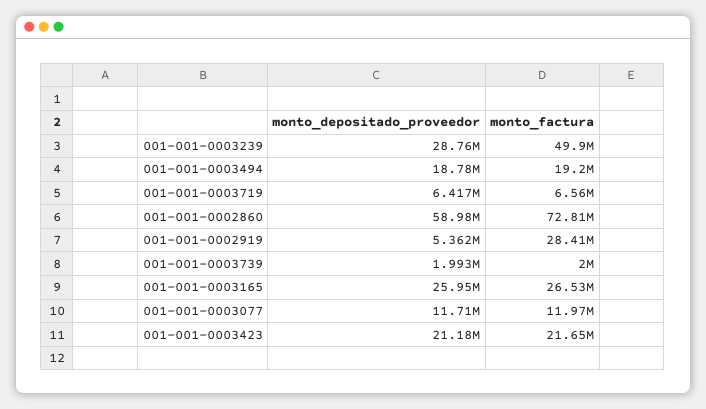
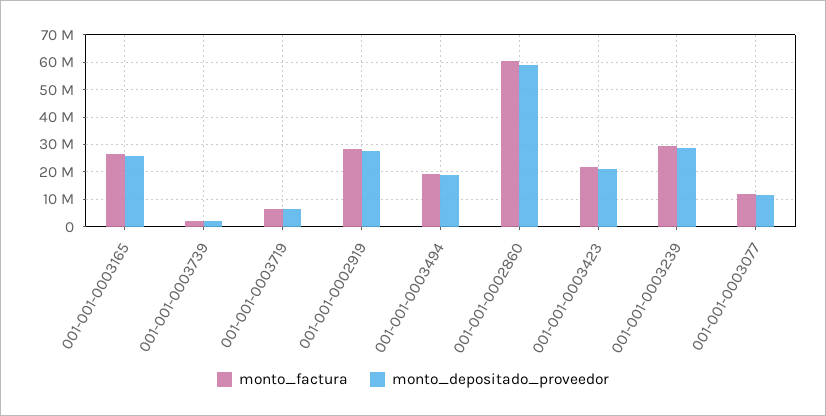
  {
    "monto_depositado_proveedor": {
      "001-001-0003239": 28760000,
      "001-001-0003494": 18780000,
      "001-001-0003719": 6417000,
      "001-001-0002860": 58980000,
-     "001-001-0002919": 5362000,
+     "001-001-0002919": 27500000,
      "001-001-0003739": 1993000,
      "001-001-0003165": 25950000,
      "001-001-0003077": 11710000,
      "001-001-0003423": 21180000
    },
    "monto_factura": {
-     "001-001-0003239": 49900000,
+     "001-001-0003239": 30000000,
      "001-001-0003494": 19200000,
      "001-001-0003719": 6560000,
-     "001-001-0002860": 72810000,
+     "001-001-0002860": 60000000,
      "001-001-0002919": 28410000,
      "001-001-0003739": 2000000,
      "001-001-0003165": 26530000,
      "001-001-0003077": 11970000,
      "001-001-0003423": 21650000
    }
  }

